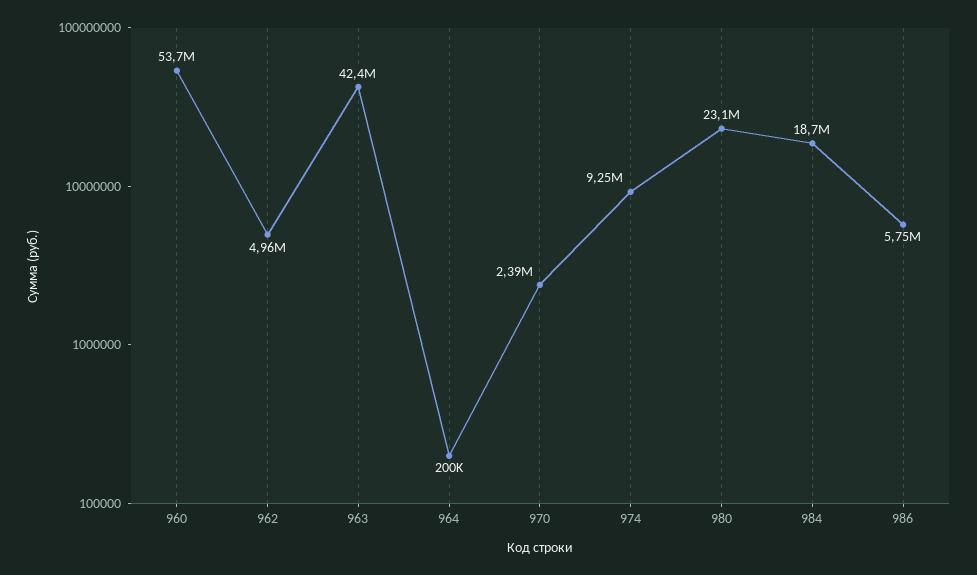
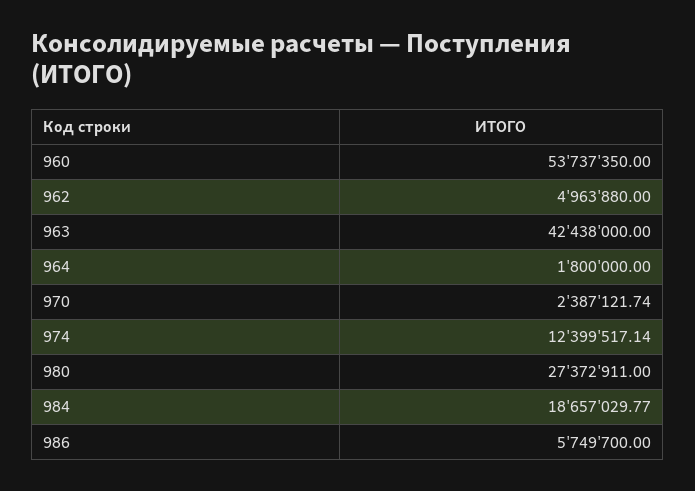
  {
    "960": 53737350,
    "962": 4963880,
    "963": 42438000,
-   "964": 200000,
+   "964": 1800000,
    "970": 2387121.74,
-   "974": 9250000,
+   "974": 12399517.14,
-   "980": 23100000,
+   "980": 27372911,
    "984": 18657029.77,
    "986": 5749700
  }

